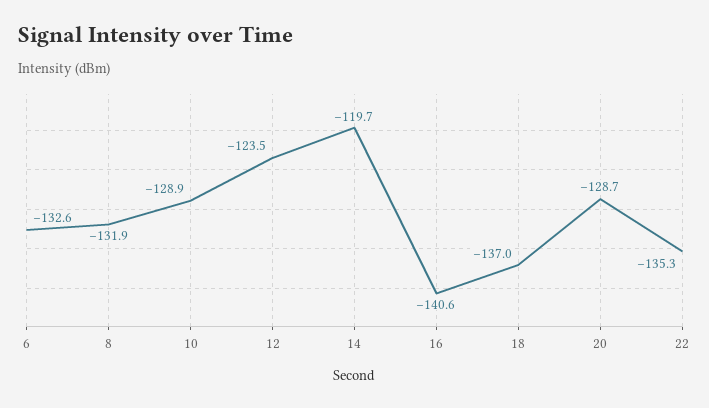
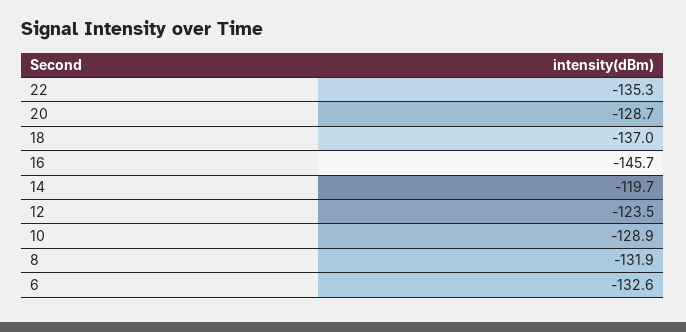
  {
    "6": -132.6,
    "8": -131.9,
    "10": -128.9,
    "12": -123.5,
    "14": -119.7,
-   "16": -140.6,
+   "16": -145.7,
    "18": -137,
    "20": -128.7,
    "22": -135.3
  }

